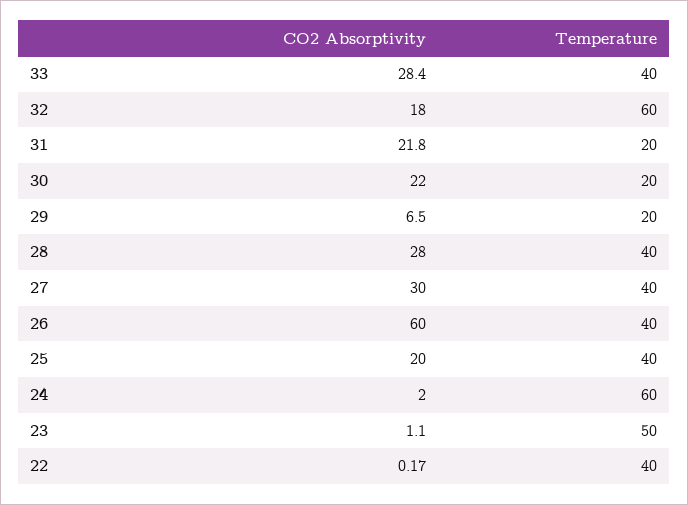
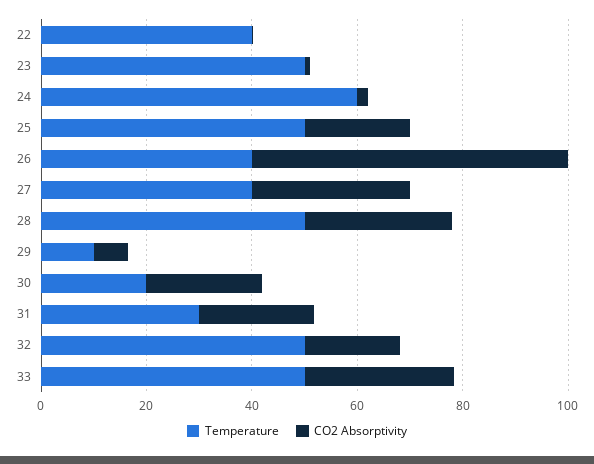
  {
    "CO2 Absorptivity": {
      "33": 28.4,
      "32": 18,
      "31": 21.8,
      "30": 22,
      "29": 6.5,
      "28": 28,
      "27": 30,
      "26": 60,
      "25": 20,
      "24": 2,
      "23": 1.1,
      "22": 0.17
    },
    "Temperature": {
-     "33": 40,
+     "33": 50,
-     "32": 60,
+     "32": 50,
-     "31": 20,
+     "31": 30,
      "30": 20,
-     "29": 20,
+     "29": 10,
-     "28": 40,
+     "28": 50,
      "27": 40,
      "26": 40,
-     "25": 40,
+     "25": 50,
      "24": 60,
      "23": 50,
      "22": 40
    }
  }

